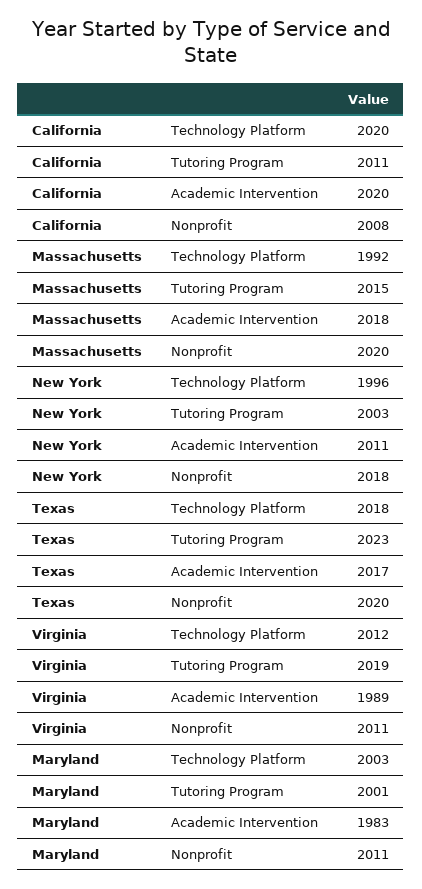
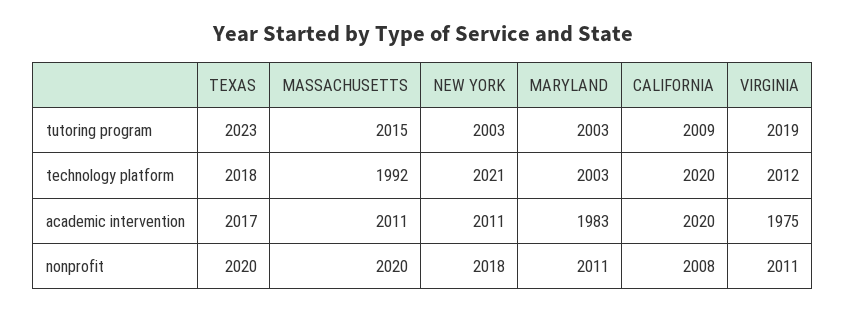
  {
    "California": {
      "Technology Platform": 2020,
-     "Tutoring Program": 2011,
+     "Tutoring Program": 2009,
      "Academic Intervention": 2020,
      "Nonprofit": 2008
    },
    "Massachusetts": {
      "Technology Platform": 1992,
      "Tutoring Program": 2015,
-     "Academic Intervention": 2018,
+     "Academic Intervention": 2011,
      "Nonprofit": 2020
    },
    "New York": {
-     "Technology Platform": 1996,
+     "Technology Platform": 2021,
      "Tutoring Program": 2003,
      "Academic Intervention": 2011,
      "Nonprofit": 2018
    },
    "Texas": {
      "Technology Platform": 2018,
      "Tutoring Program": 2023,
      "Academic Intervention": 2017,
      "Nonprofit": 2020
    },
    "Virginia": {
      "Technology Platform": 2012,
      "Tutoring Program": 2019,
-     "Academic Intervention": 1989,
+     "Academic Intervention": 1975,
      "Nonprofit": 2011
    },
    "Maryland": {
      "Technology Platform": 2003,
-     "Tutoring Program": 2001,
+     "Tutoring Program": 2003,
      "Academic Intervention": 1983,
      "Nonprofit": 2011
    }
  }

